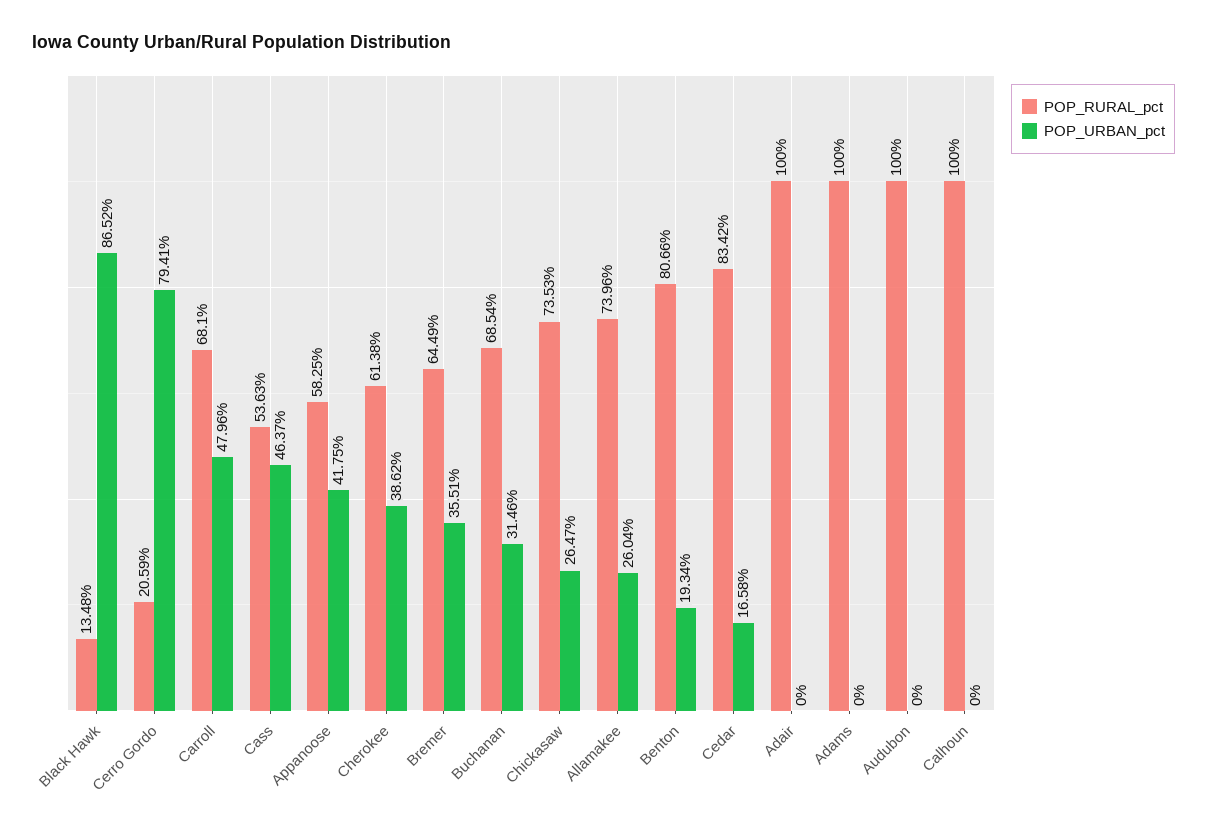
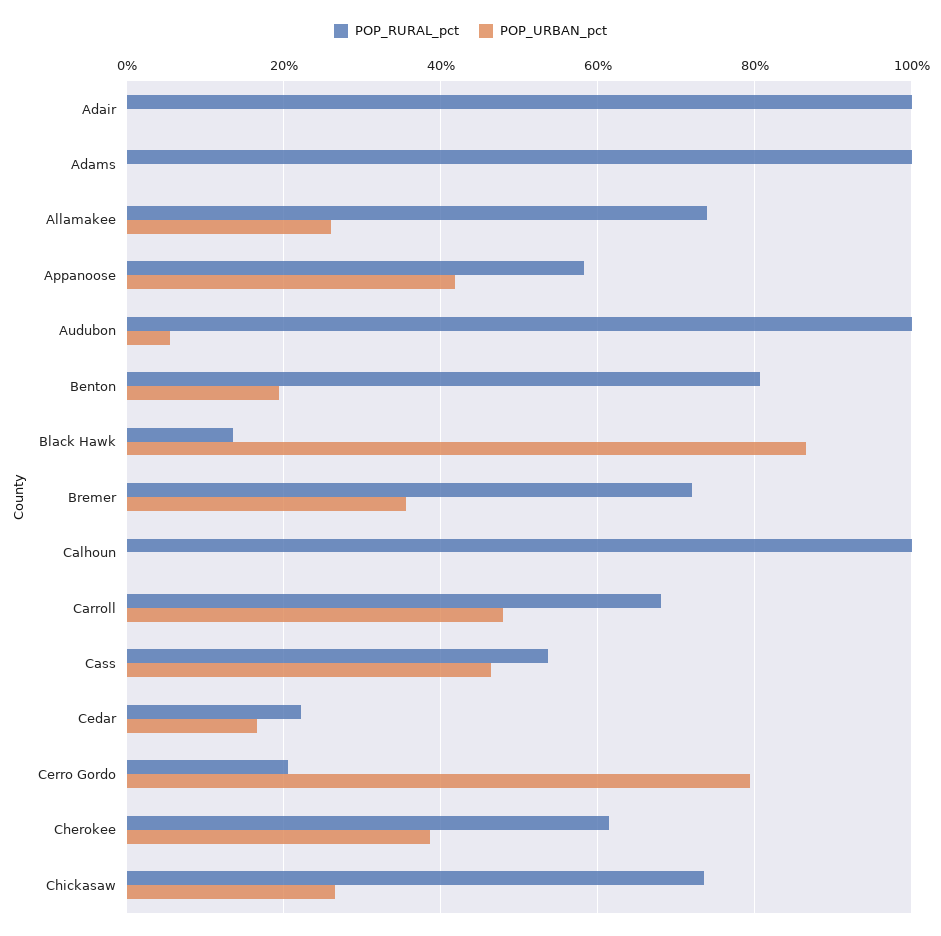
  {
    "POP_RURAL_pct": {
      "Black Hawk": 13.48,
      "Cerro Gordo": 20.59,
      "Carroll": 68.1,
      "Cass": 53.63,
      "Appanoose": 58.25,
      "Cherokee": 61.38,
-     "Bremer": 64.49,
+     "Bremer": 72,
-     "Buchanan": 68.54,
      "Chickasaw": 73.53,
      "Allamakee": 73.96,
      "Benton": 80.66,
-     "Cedar": 83.42,
+     "Cedar": 22,
      "Adair": 100,
      "Adams": 100,
      "Audubon": 100,
      "Calhoun": 100
    },
    "POP_URBAN_pct": {
      "Black Hawk": 86.52,
      "Cerro Gordo": 79.41,
      "Carroll": 47.96,
      "Cass": 46.37,
      "Appanoose": 41.75,
      "Cherokee": 38.62,
      "Bremer": 35.51,
-     "Buchanan": 31.46,
      "Chickasaw": 26.47,
      "Allamakee": 26.04,
      "Benton": 19.34,
      "Cedar": 16.58,
      "Adair": 0,
      "Adams": 0,
-     "Audubon": 0,
+     "Audubon": 6,
      "Calhoun": 0
    }
  }

